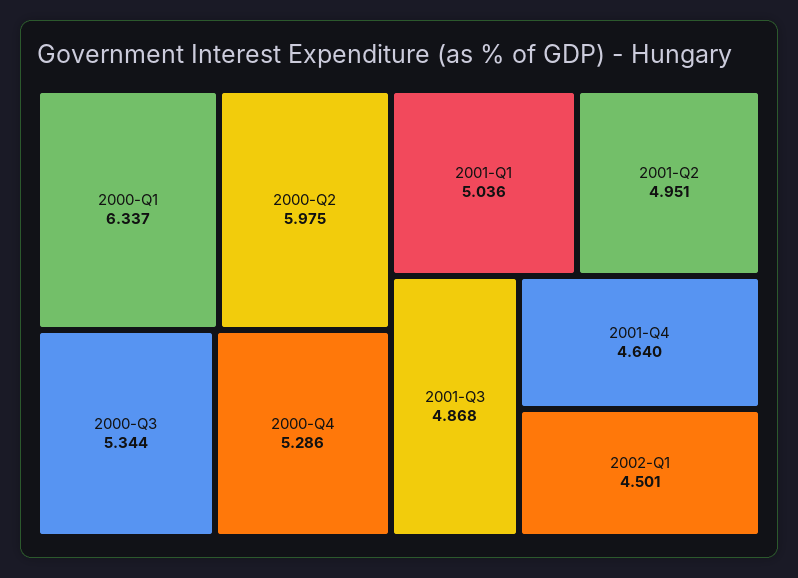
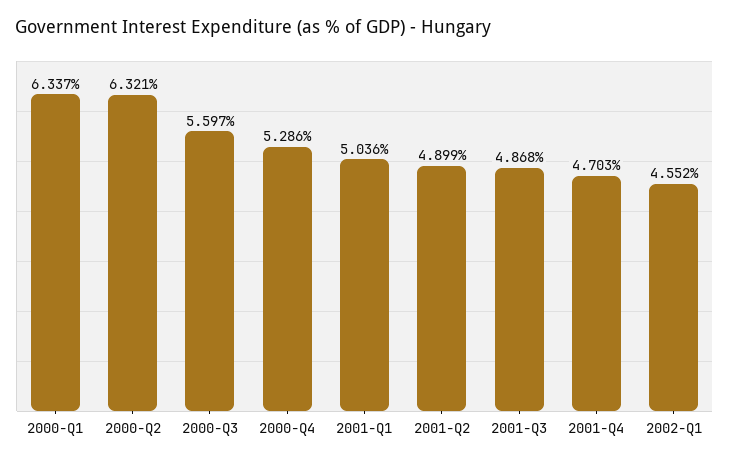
  {
    "2000-Q1": 6.337,
-   "2000-Q2": 5.975,
+   "2000-Q2": 6.321,
-   "2000-Q3": 5.344,
+   "2000-Q3": 5.597,
    "2000-Q4": 5.286,
    "2001-Q1": 5.036,
-   "2001-Q2": 4.951,
+   "2001-Q2": 4.899,
    "2001-Q3": 4.868,
-   "2001-Q4": 4.64,
+   "2001-Q4": 4.703,
-   "2002-Q1": 4.501
+   "2002-Q1": 4.552
  }

